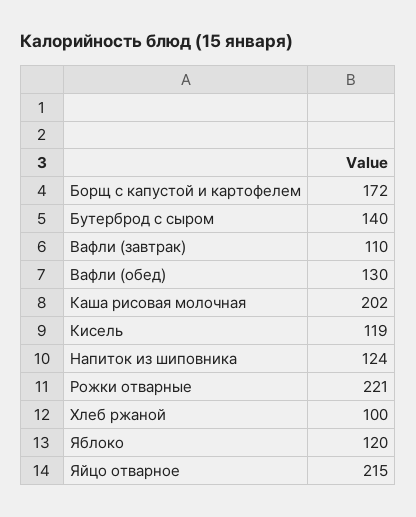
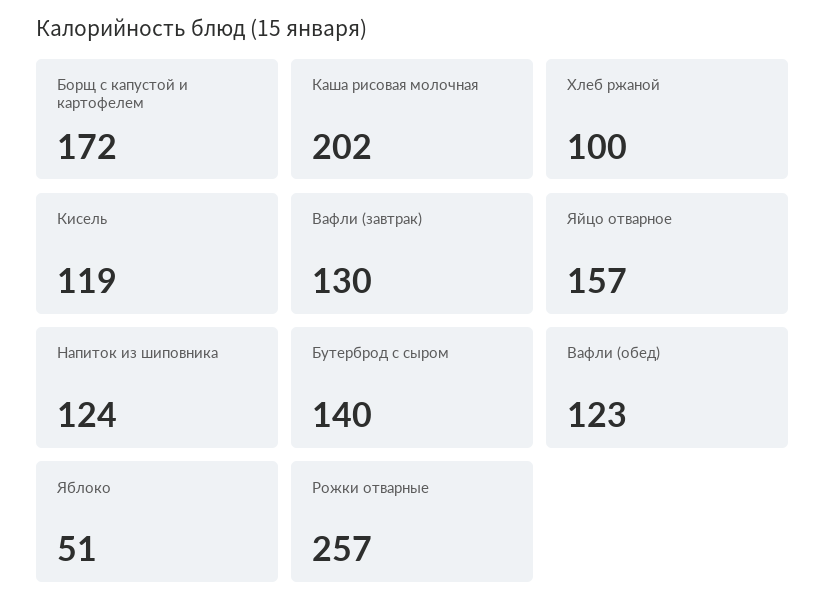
  {
    "Борщ с капустой и картофелем": 172,
    "Бутерброд с сыром": 140,
-   "Вафли (завтрак)": 110,
+   "Вафли (завтрак)": 130,
-   "Вафли (обед)": 130,
+   "Вафли (обед)": 123,
    "Каша рисовая молочная": 202,
    "Кисель": 119,
    "Напиток из шиповника": 124,
-   "Рожки отварные": 221,
+   "Рожки отварные": 257,
    "Хлеб ржаной": 100,
-   "Яблоко": 120,
+   "Яблоко": 51,
-   "Яйцо отварное": 215
+   "Яйцо отварное": 157
  }

